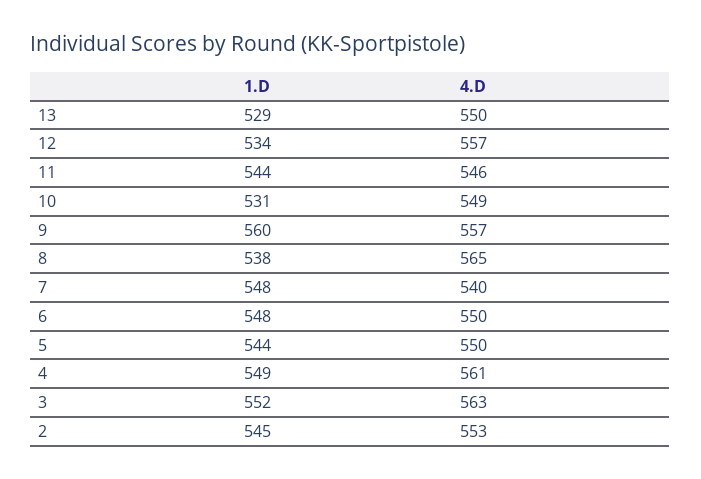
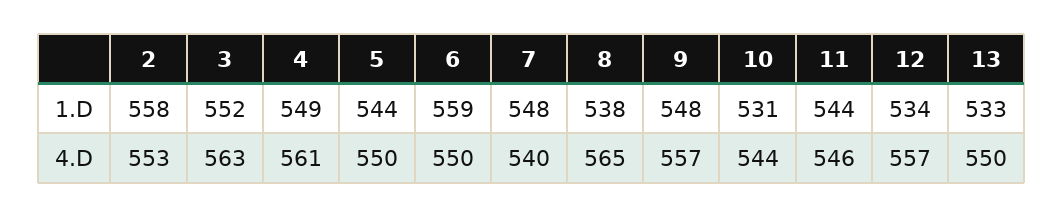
  {
    "1.D": {
-     "13": 529,
+     "13": 533,
      "12": 534,
      "11": 544,
      "10": 531,
-     "9": 560,
+     "9": 548,
      "8": 538,
      "7": 548,
-     "6": 548,
+     "6": 559,
      "5": 544,
      "4": 549,
      "3": 552,
-     "2": 545
+     "2": 558
    },
    "4.D": {
      "13": 550,
      "12": 557,
      "11": 546,
-     "10": 549,
+     "10": 544,
      "9": 557,
      "8": 565,
      "7": 540,
      "6": 550,
      "5": 550,
      "4": 561,
      "3": 563,
      "2": 553
    }
  }

